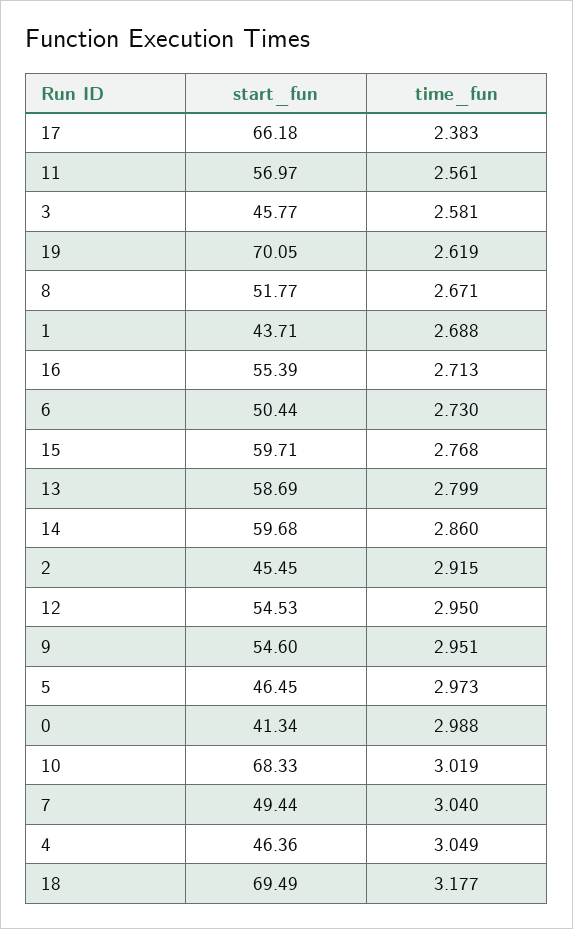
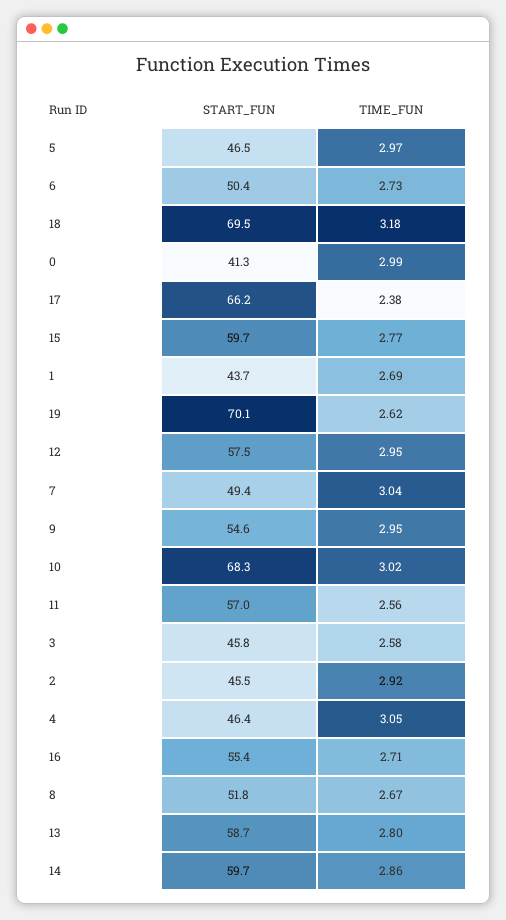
  {
    "start_fun": {
      "17": 66.18,
      "11": 56.97,
      "3": 45.77,
      "19": 70.05,
      "8": 51.77,
      "1": 43.71,
      "16": 55.39,
      "6": 50.44,
      "15": 59.71,
      "13": 58.69,
      "14": 59.68,
      "2": 45.45,
-     "12": 54.53,
+     "12": 57.5,
      "9": 54.6,
      "5": 46.45,
      "0": 41.34,
      "10": 68.33,
      "7": 49.44,
      "4": 46.36,
      "18": 69.49
    },
    "time_fun": {
      "17": 2.383,
      "11": 2.561,
      "3": 2.581,
      "19": 2.619,
      "8": 2.671,
      "1": 2.688,
      "16": 2.713,
      "6": 2.73,
      "15": 2.768,
      "13": 2.799,
      "14": 2.86,
      "2": 2.915,
      "12": 2.95,
      "9": 2.951,
      "5": 2.973,
      "0": 2.988,
      "10": 3.019,
      "7": 3.04,
      "4": 3.049,
      "18": 3.177
    }
  }

